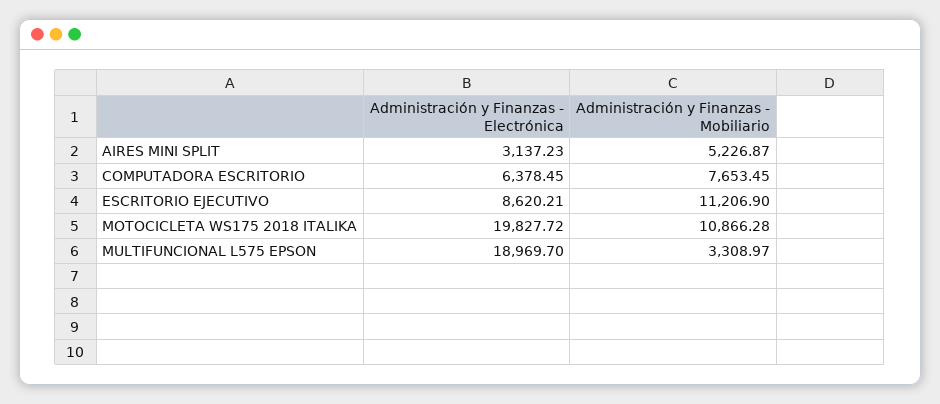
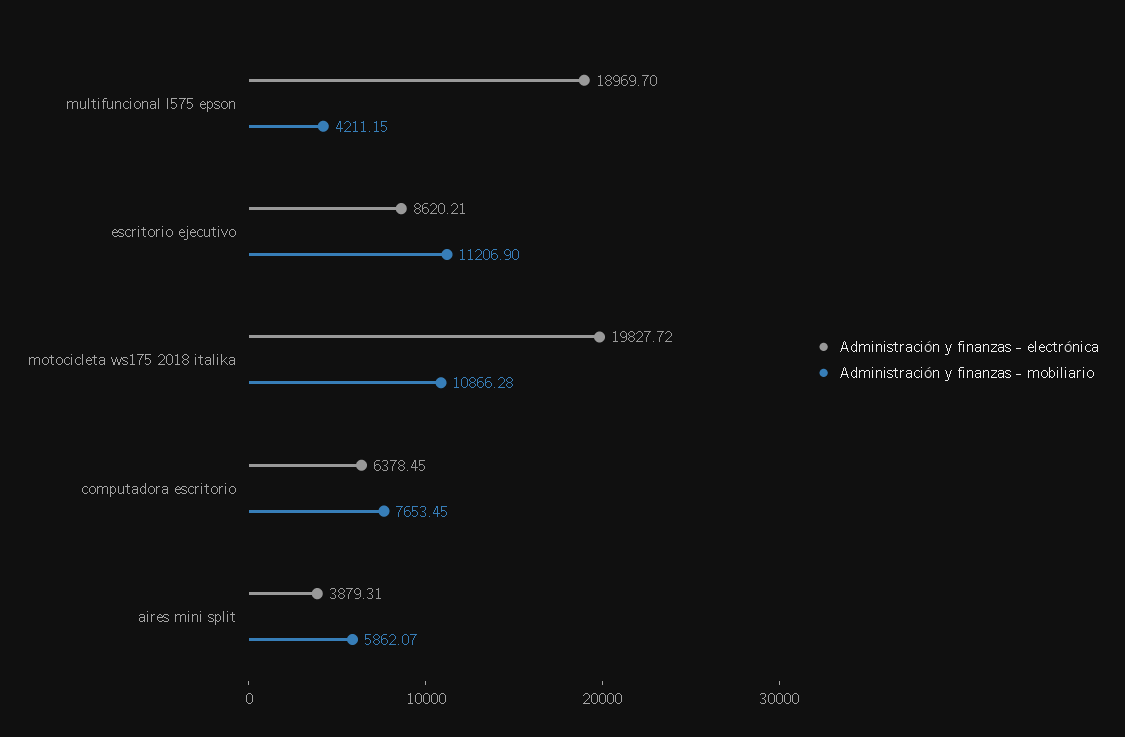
  {
    "Administración y Finanzas - Electrónica": {
-     "AIRES MINI SPLIT": 3137.23,
+     "AIRES MINI SPLIT": 3879.31,
      "COMPUTADORA ESCRITORIO": 6378.45,
      "ESCRITORIO EJECUTIVO": 8620.21,
      "MOTOCICLETA WS175 2018 ITALIKA": 19827.72,
      "MULTIFUNCIONAL L575 EPSON": 18969.7
    },
    "Administración y Finanzas - Mobiliario": {
-     "AIRES MINI SPLIT": 5226.87,
+     "AIRES MINI SPLIT": 5862.07,
      "COMPUTADORA ESCRITORIO": 7653.45,
      "ESCRITORIO EJECUTIVO": 11206.9,
      "MOTOCICLETA WS175 2018 ITALIKA": 10866.28,
-     "MULTIFUNCIONAL L575 EPSON": 3308.97
+     "MULTIFUNCIONAL L575 EPSON": 4211.15
    }
  }

